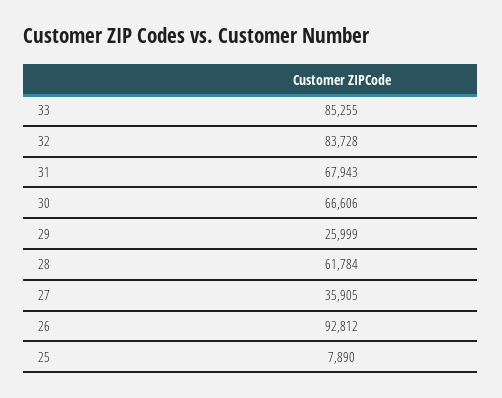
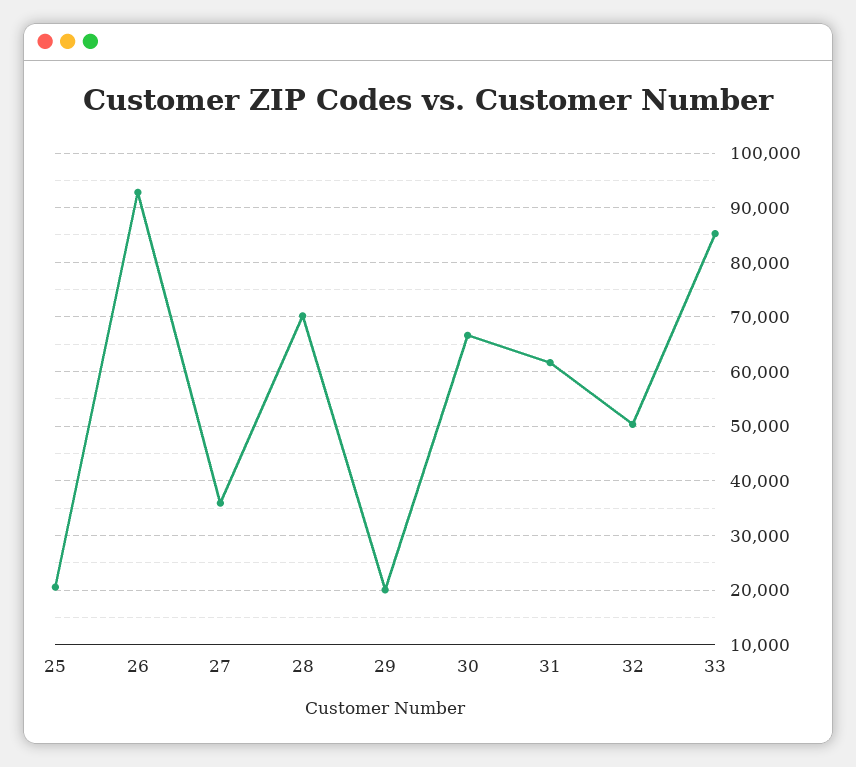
  {
    "33": 85255,
-   "32": 83728,
+   "32": 50000,
-   "31": 67943,
+   "31": 62000,
    "30": 66606,
-   "29": 25999,
+   "29": 20000,
-   "28": 61784,
+   "28": 70000,
    "27": 35905,
    "26": 92812,
-   "25": 7890
+   "25": 20000
  }

